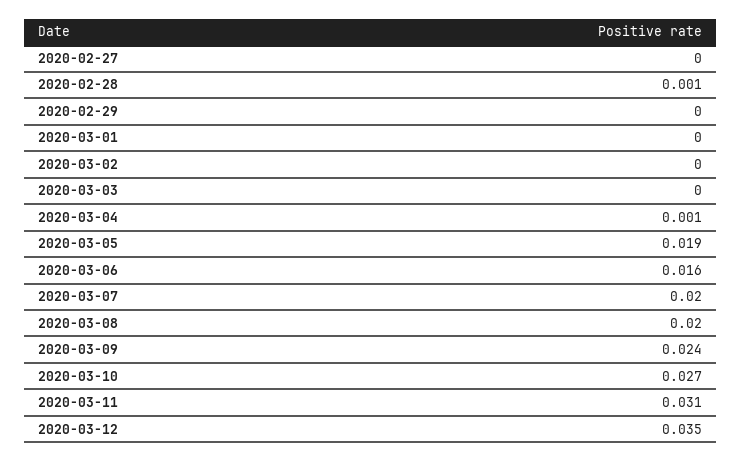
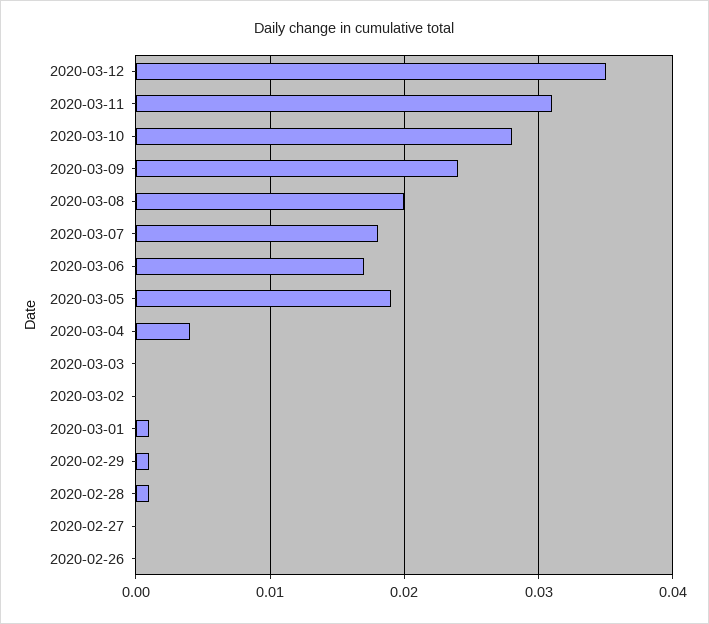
  {
    "2020-02-27": 0,
    "2020-02-28": 0.001,
-   "2020-02-29": 0,
+   "2020-02-29": 0.001,
-   "2020-03-01": 0,
+   "2020-03-01": 0.001,
    "2020-03-02": 0,
    "2020-03-03": 0,
-   "2020-03-04": 0.001,
+   "2020-03-04": 0.004,
    "2020-03-05": 0.019,
-   "2020-03-06": 0.016,
+   "2020-03-06": 0.017,
-   "2020-03-07": 0.02,
+   "2020-03-07": 0.018,
    "2020-03-08": 0.02,
    "2020-03-09": 0.024,
-   "2020-03-10": 0.027,
+   "2020-03-10": 0.028,
    "2020-03-11": 0.031,
-   "2020-03-12": 0.035
+   "2020-03-12": 0.035,
+   "2020-02-26": 0
  }

